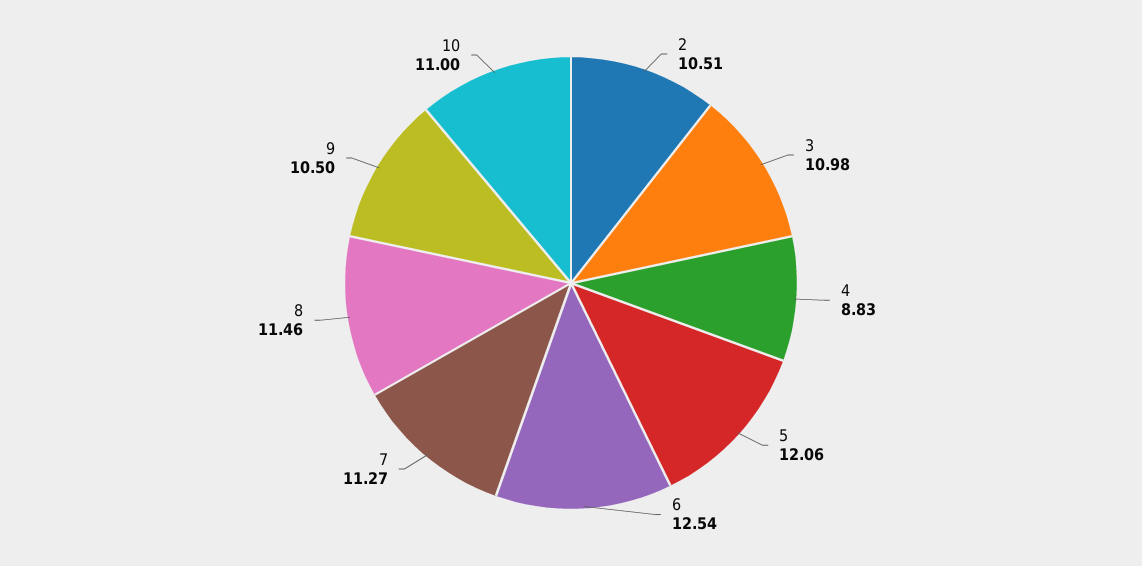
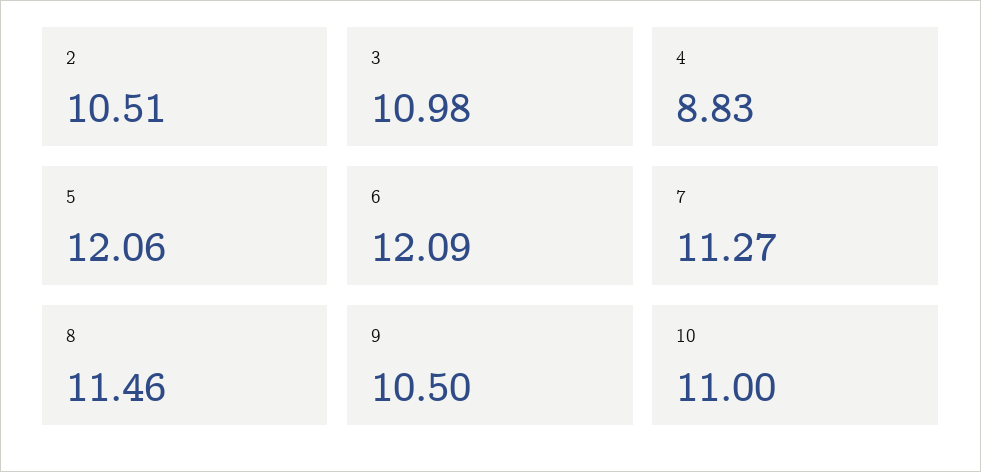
  {
    "2": 10.51,
    "3": 10.98,
    "4": 8.83,
    "5": 12.06,
-   "6": 12.54,
+   "6": 12.09,
    "7": 11.27,
    "8": 11.46,
    "9": 10.5,
    "10": 11
  }

